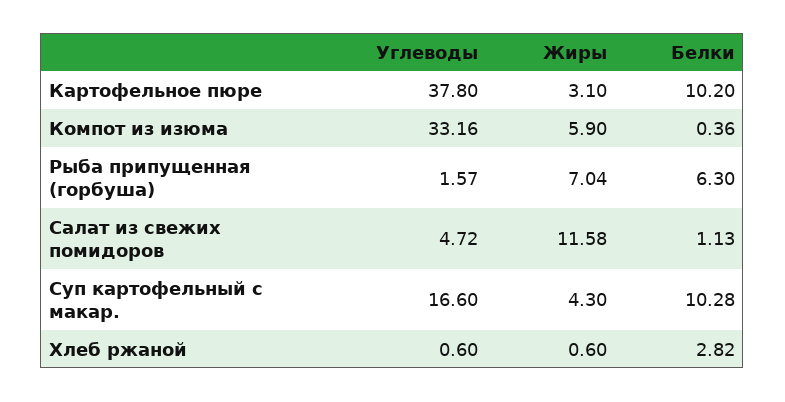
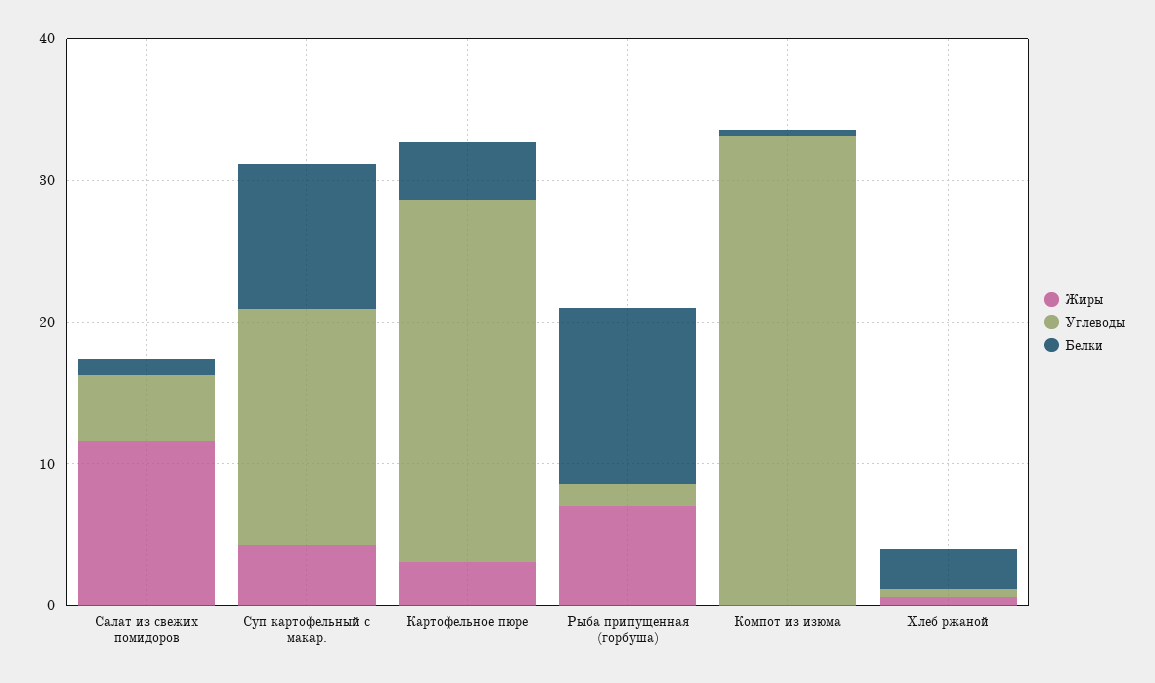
  {
    "Углеводы": {
-     "Картофельное пюре": 37.8,
+     "Картофельное пюре": 26,
      "Компот из изюма": 33.16,
      "Рыба припущенная (горбуша)": 1.57,
      "Салат из свежих помидоров": 4.72,
      "Суп картофельный с макар.": 16.6,
      "Хлеб ржаной": 0.6
    },
    "Жиры": {
      "Картофельное пюре": 3.1,
-     "Компот из изюма": 5.9,
+     "Компот из изюма": 0,
      "Рыба припущенная (горбуша)": 7.04,
      "Салат из свежих помидоров": 11.58,
      "Суп картофельный с макар.": 4.3,
      "Хлеб ржаной": 0.6
    },
    "Белки": {
-     "Картофельное пюре": 10.2,
+     "Картофельное пюре": 4,
      "Компот из изюма": 0.36,
-     "Рыба припущенная (горбуша)": 6.3,
+     "Рыба припущенная (горбуша)": 12,
      "Салат из свежих помидоров": 1.13,
      "Суп картофельный с макар.": 10.28,
      "Хлеб ржаной": 2.82
    }
  }

